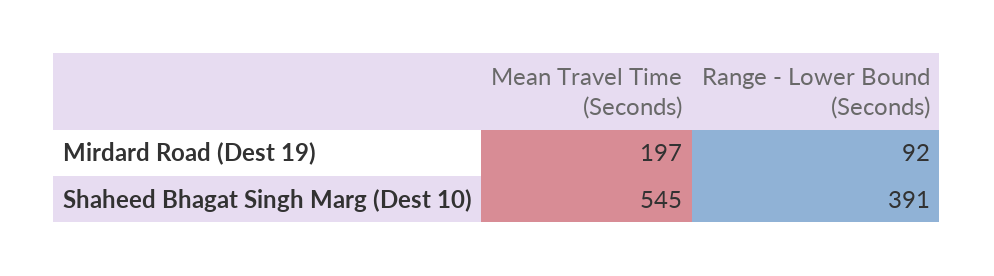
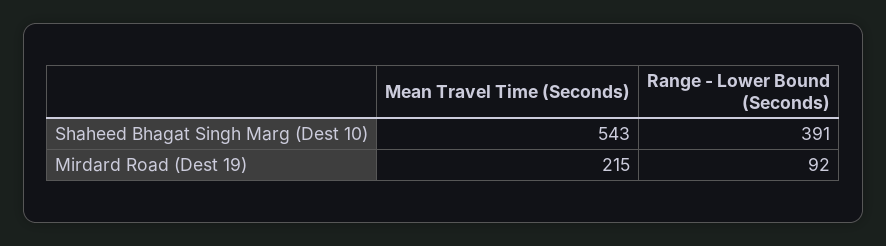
  {
    "Mean Travel Time (Seconds)": {
-     "Mirdard Road (Dest 19)": 197,
+     "Mirdard Road (Dest 19)": 215,
-     "Shaheed Bhagat Singh Marg (Dest 10)": 545
+     "Shaheed Bhagat Singh Marg (Dest 10)": 543
    },
    "Range - Lower Bound (Seconds)": {
      "Mirdard Road (Dest 19)": 92,
      "Shaheed Bhagat Singh Marg (Dest 10)": 391
    }
  }

